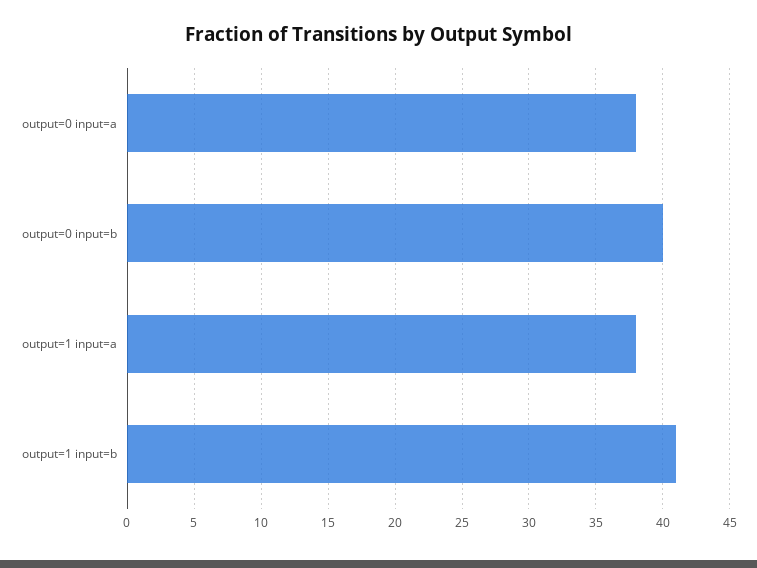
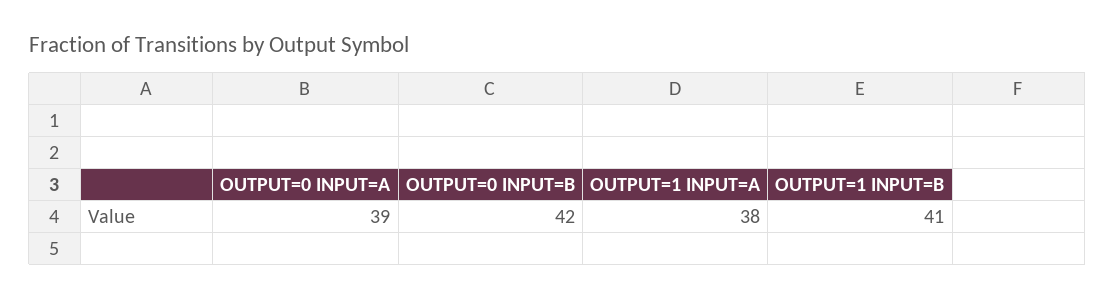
  {
-   "output=0 input=a": 38,
+   "output=0 input=a": 39,
-   "output=0 input=b": 40,
+   "output=0 input=b": 42,
    "output=1 input=a": 38,
    "output=1 input=b": 41
  }

